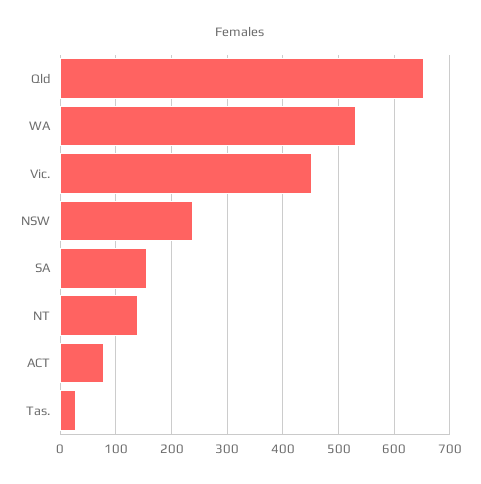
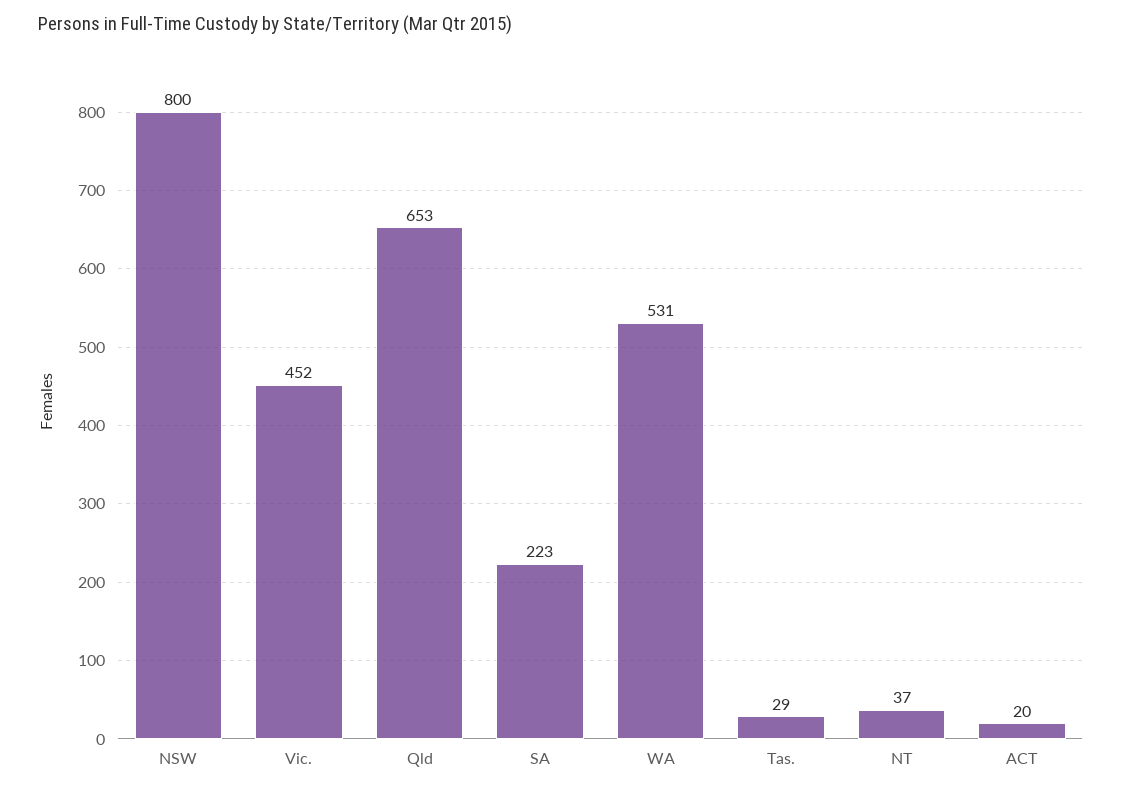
  {
    "Qld": 653,
    "WA": 531,
    "Vic.": 452,
-   "NSW": 240,
+   "NSW": 800,
-   "SA": 160,
+   "SA": 223,
-   "NT": 140,
+   "NT": 37,
-   "ACT": 80,
+   "ACT": 20,
    "Tas.": 29
  }

